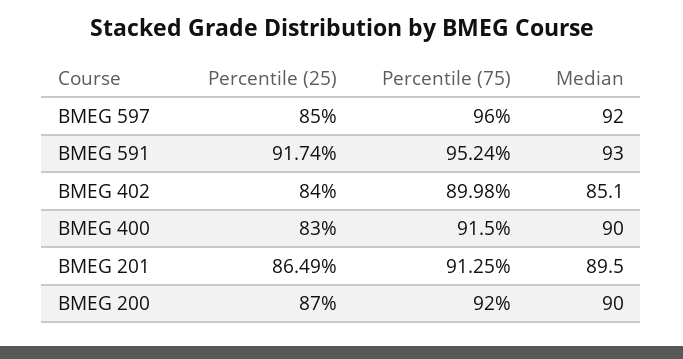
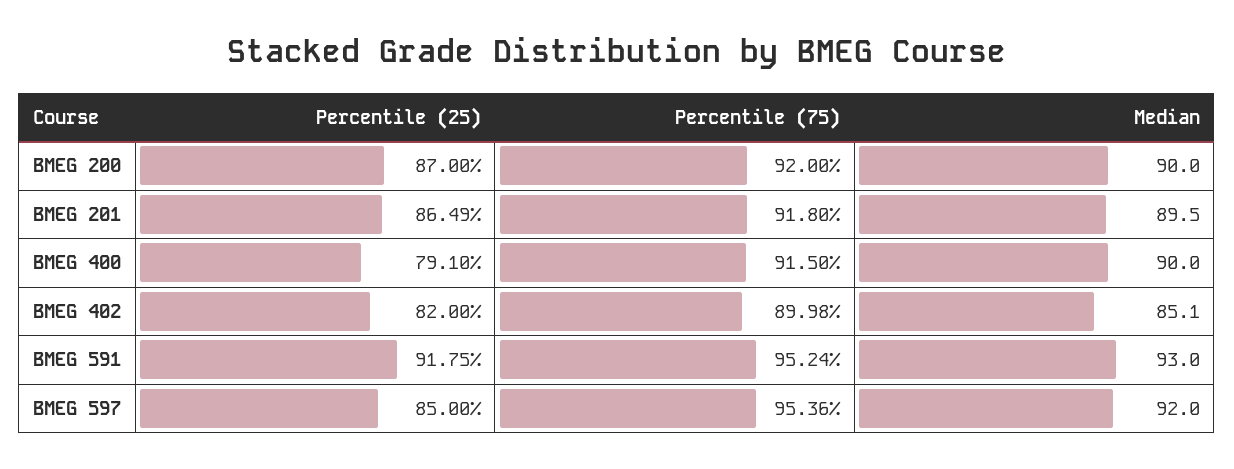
  {
    "Percentile (25)": {
      "BMEG 597": 85,
-     "BMEG 591": 91.74,
+     "BMEG 591": 91.75,
-     "BMEG 402": 84,
+     "BMEG 402": 82,
-     "BMEG 400": 83,
+     "BMEG 400": 79.1,
      "BMEG 201": 86.49,
      "BMEG 200": 87
    },
    "Percentile (75)": {
-     "BMEG 597": 96,
+     "BMEG 597": 95.36,
      "BMEG 591": 95.24,
      "BMEG 402": 89.98,
      "BMEG 400": 91.5,
-     "BMEG 201": 91.25,
+     "BMEG 201": 91.8,
      "BMEG 200": 92
    },
    "Median": {
      "BMEG 597": 92,
      "BMEG 591": 93,
      "BMEG 402": 85.1,
      "BMEG 400": 90,
      "BMEG 201": 89.5,
      "BMEG 200": 90
    }
  }

